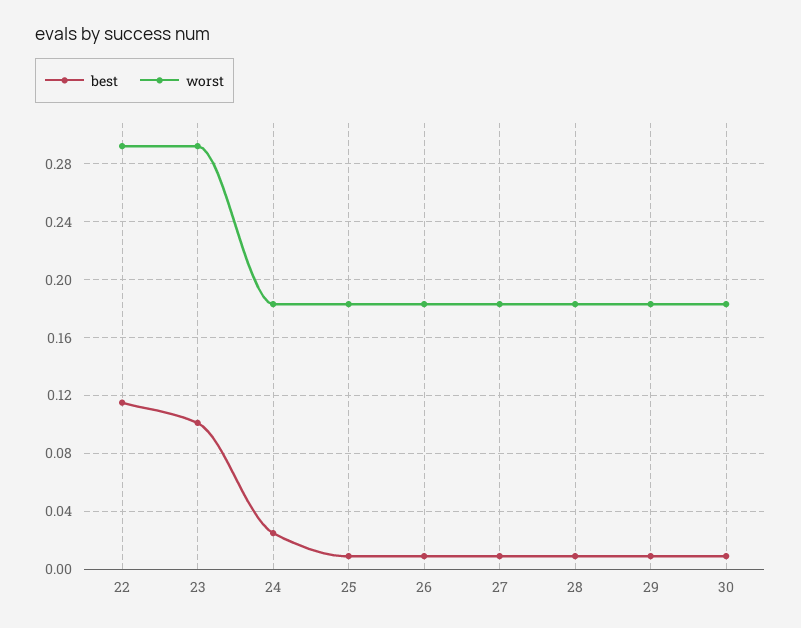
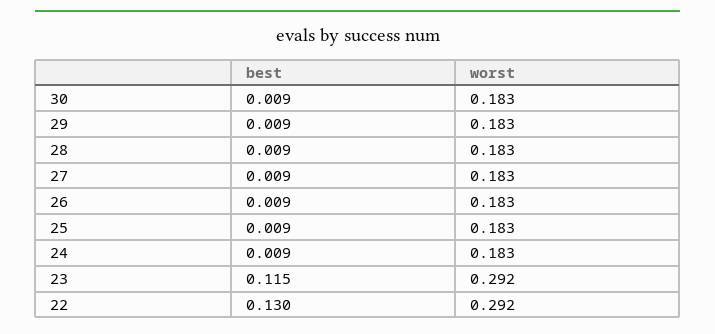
  {
    "best": {
-     "22": 0.115,
+     "22": 0.13,
-     "23": 0.1,
+     "23": 0.115,
-     "24": 0.025,
+     "24": 0.009,
      "25": 0.009,
      "26": 0.009,
      "27": 0.009,
      "28": 0.009,
      "29": 0.009,
      "30": 0.009
    },
    "worst": {
      "22": 0.292,
      "23": 0.292,
      "24": 0.183,
      "25": 0.183,
      "26": 0.183,
      "27": 0.183,
      "28": 0.183,
      "29": 0.183,
      "30": 0.183
    }
  }

